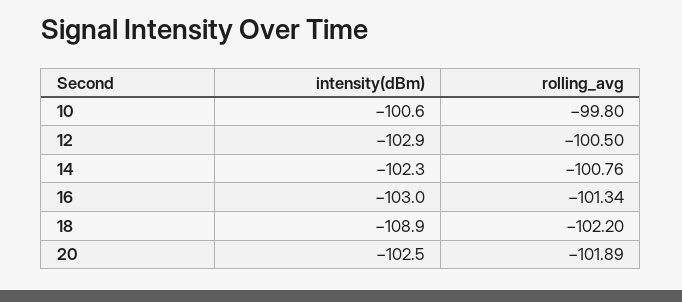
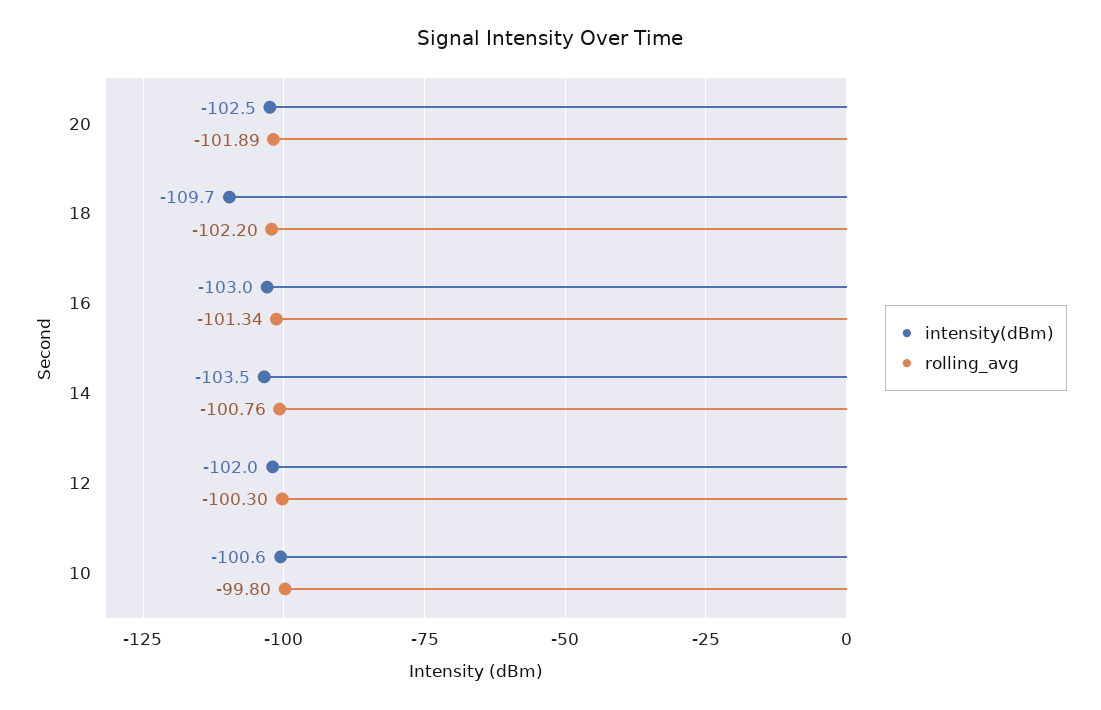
  {
    "intensity(dBm)": {
      "10": -100.6,
-     "12": -102.9,
+     "12": -102,
-     "14": -102.3,
+     "14": -103.5,
      "16": -103,
-     "18": -108.9,
+     "18": -109.7,
      "20": -102.5
    },
    "rolling_avg": {
      "10": -99.8,
-     "12": -100.5,
+     "12": -100.3,
      "14": -100.76,
      "16": -101.34,
      "18": -102.2,
      "20": -101.89
    }
  }

